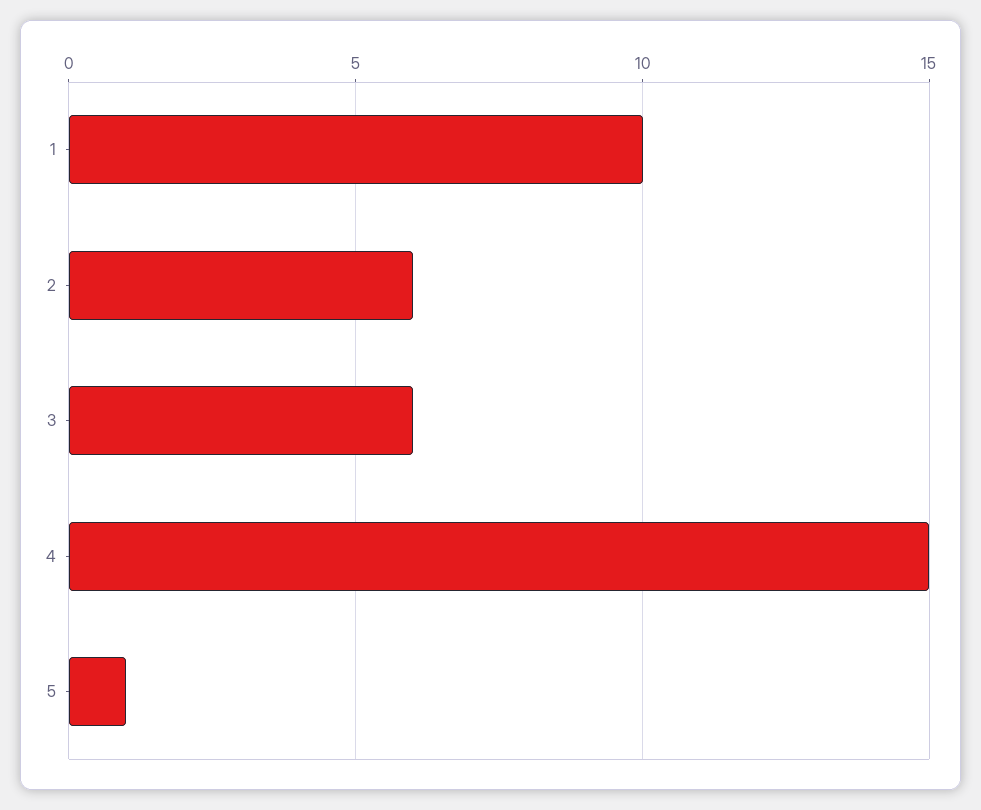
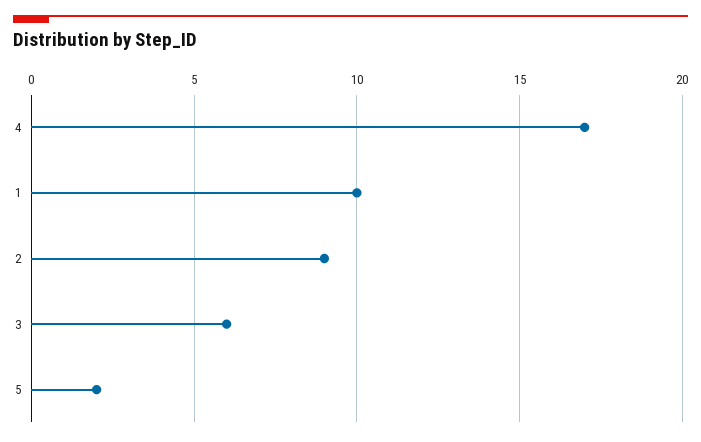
  {
    "1": 10,
-   "2": 6,
+   "2": 9,
    "3": 6,
-   "4": 15,
+   "4": 17,
-   "5": 1
+   "5": 2
  }

